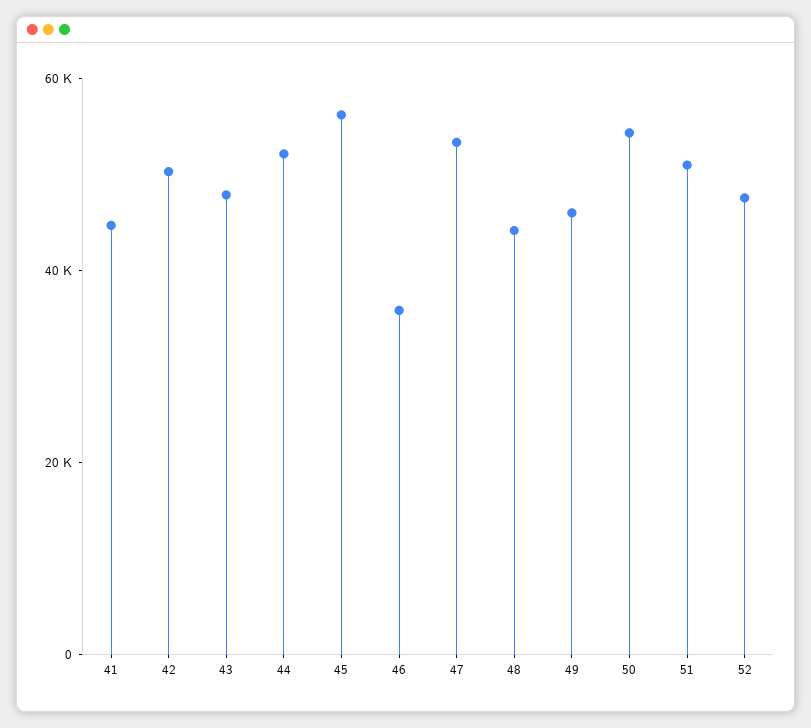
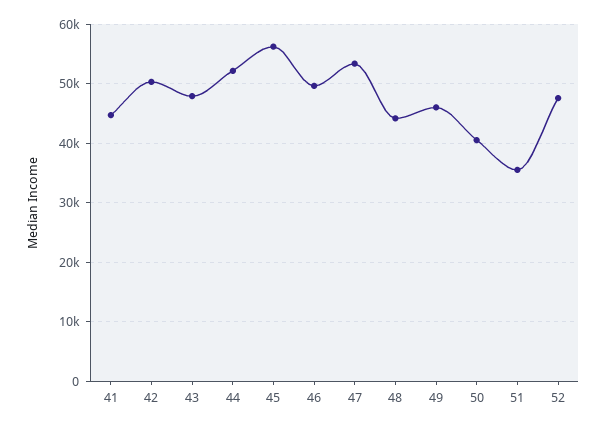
  {
    "41": 44000,
    "42": 50000,
    "43": 48000,
    "44": 52000,
    "45": 56000,
-   "46": 35000,
+   "46": 50000,
    "47": 54000,
    "48": 44000,
    "49": 46000,
-   "50": 55000,
+   "50": 40000,
-   "51": 50000,
+   "51": 36000,
    "52": 48000
  }

